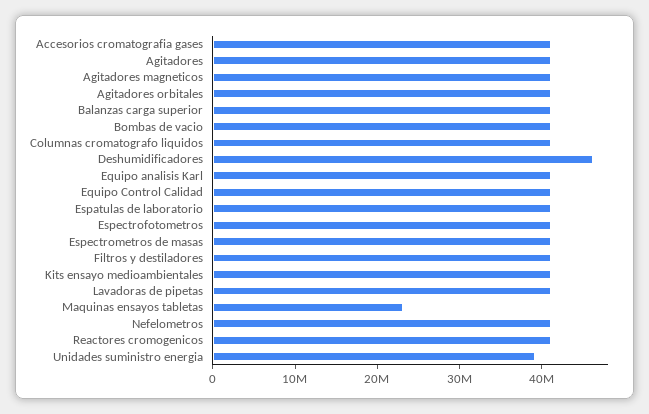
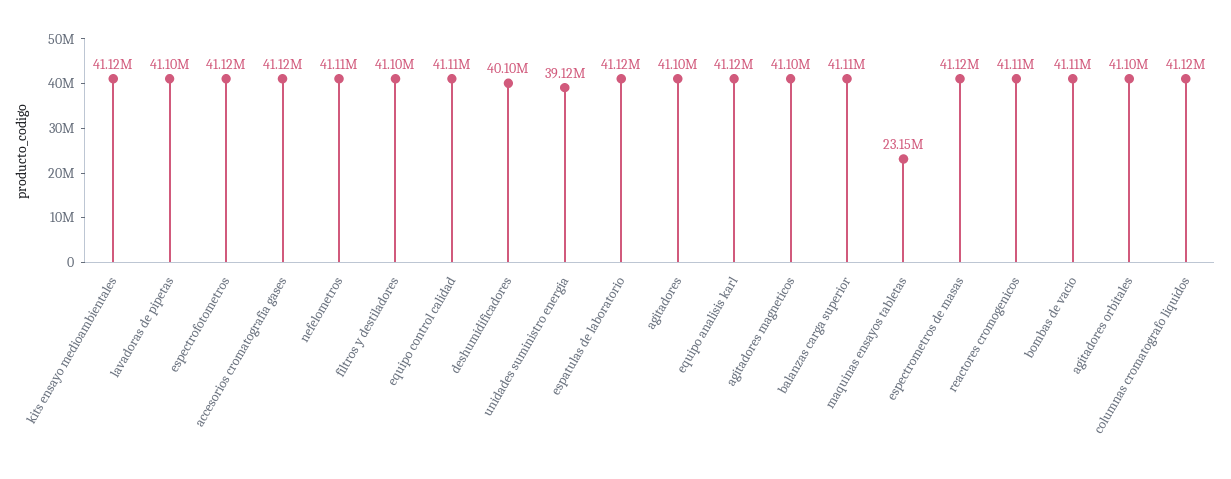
  {
    "Accesorios cromatografia gases": 41120000,
    "Agitadores": 41100000,
    "Agitadores magneticos": 41100000,
    "Agitadores orbitales": 41100000,
    "Balanzas carga superior": 41110000,
    "Bombas de vacio": 41110000,
    "Columnas cromatografo liquidos": 41120000,
-   "Deshumidificadores": 46000000,
+   "Deshumidificadores": 40100000,
    "Equipo analisis Karl": 41120000,
    "Equipo Control Calidad": 41110000,
    "Espatulas de laboratorio": 41120000,
    "Espectrofotometros": 41120000,
    "Espectrometros de masas": 41120000,
    "Filtros y destiladores": 41100000,
    "Kits ensayo medioambientales": 41120000,
    "Lavadoras de pipetas": 41100000,
    "Maquinas ensayos tabletas": 23150000,
    "Nefelometros": 41110000,
    "Reactores cromogenicos": 41110000,
    "Unidades suministro energia": 39120000
  }

